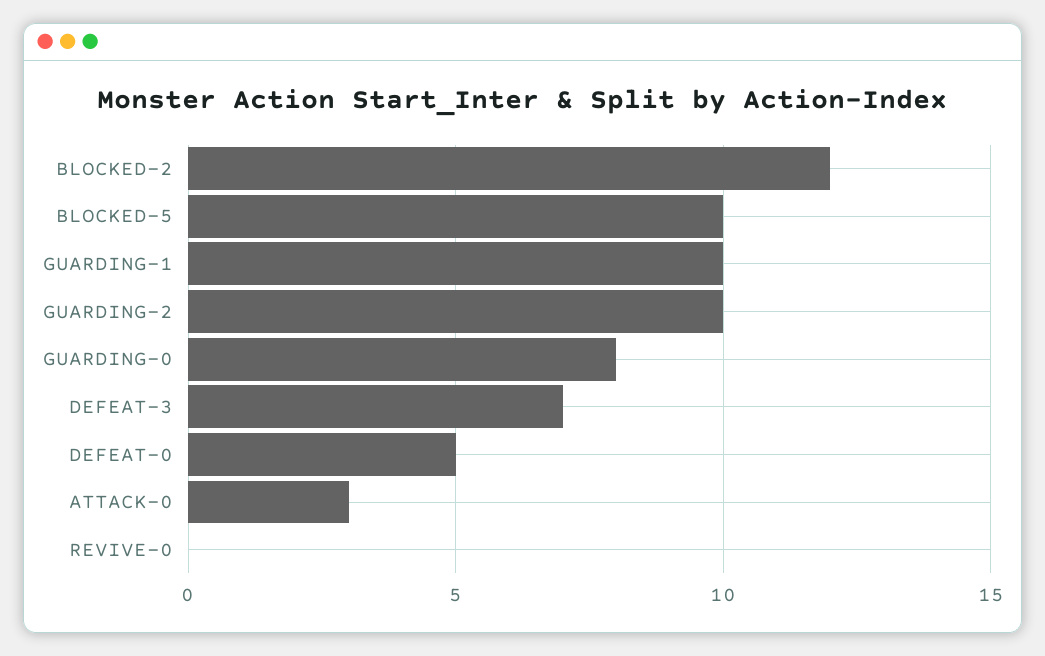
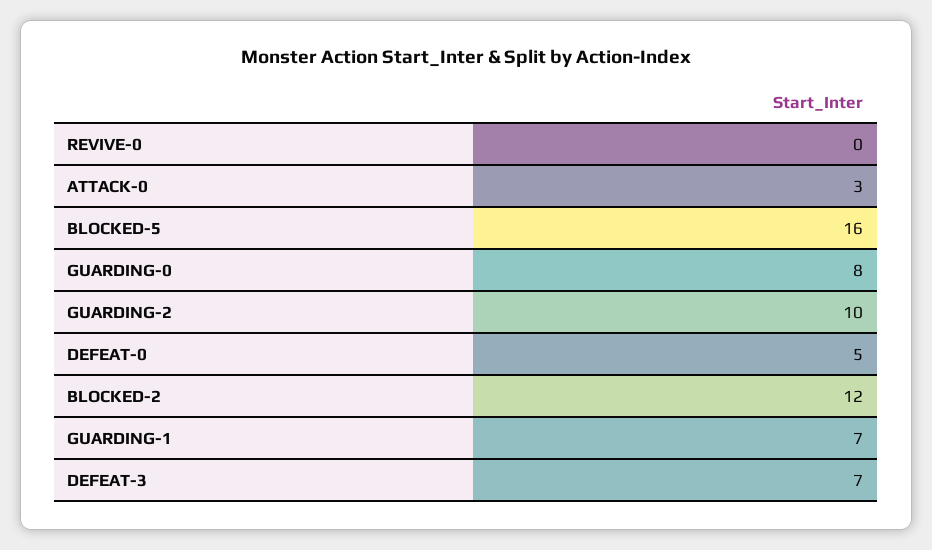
  {
    "BLOCKED-2": 12,
-   "BLOCKED-5": 10,
+   "BLOCKED-5": 16,
-   "GUARDING-1": 10,
+   "GUARDING-1": 7,
    "GUARDING-2": 10,
    "GUARDING-0": 8,
    "DEFEAT-3": 7,
    "DEFEAT-0": 5,
    "ATTACK-0": 3,
    "REVIVE-0": 0
  }

